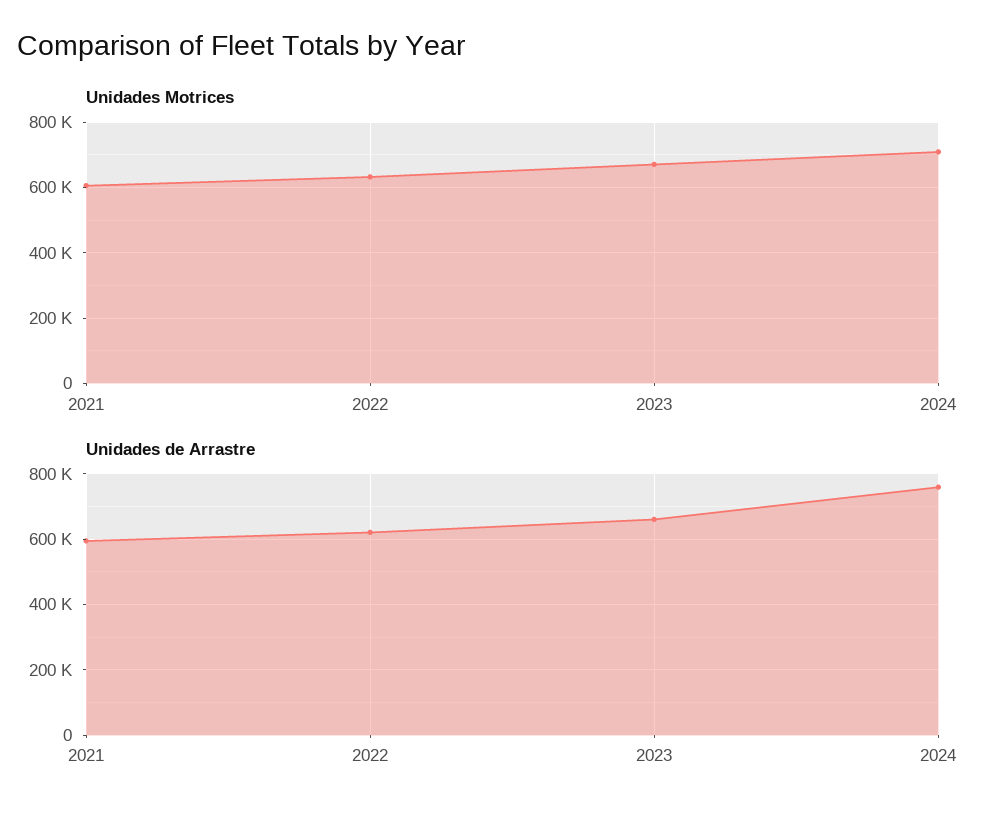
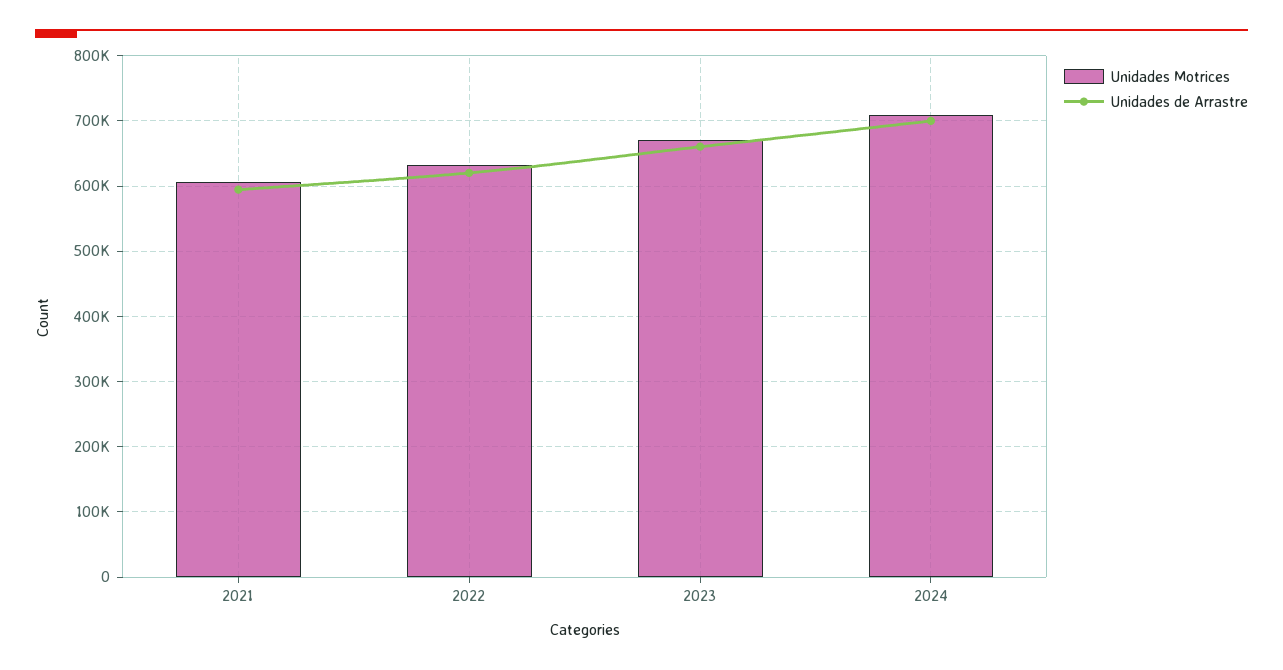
  {
    "Unidades Motrices": {
      "2021": 610000,
      "2022": 630000,
      "2023": 670000,
      "2024": 710000
    },
    "Unidades de Arrastre": {
      "2021": 590000,
      "2022": 620000,
      "2023": 660000,
-     "2024": 760000
+     "2024": 700000
    }
  }

